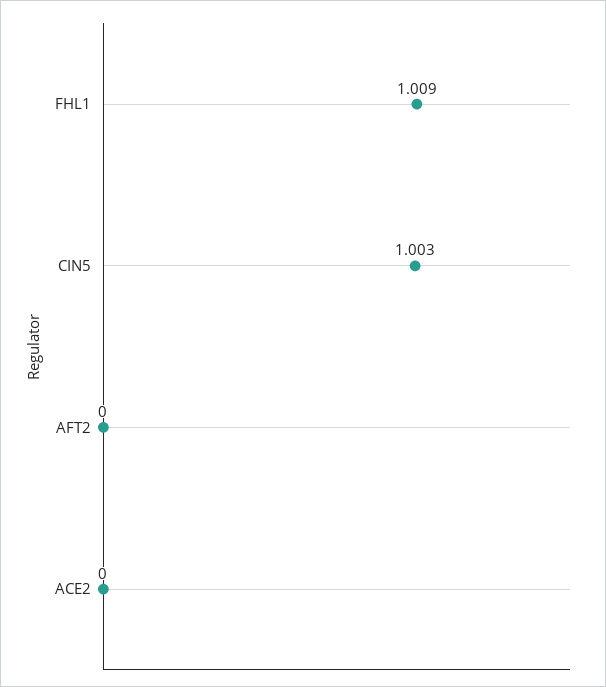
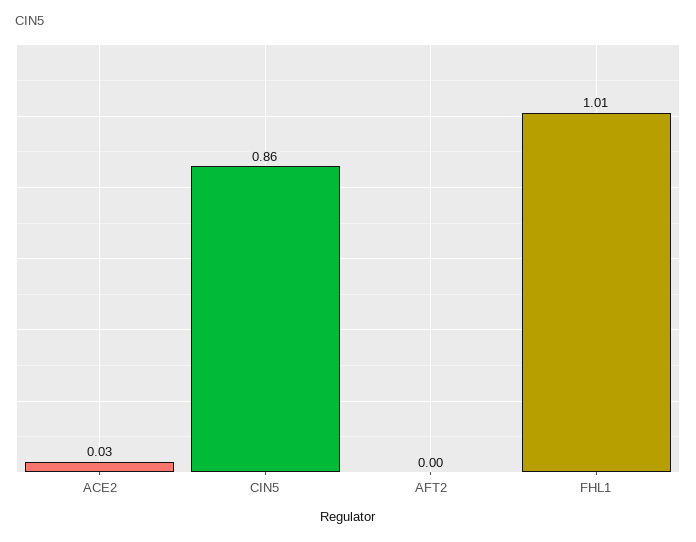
  {
    "FHL1": 1.009,
-   "CIN5": 1.003,
+   "CIN5": 0.86,
    "AFT2": 0,
-   "ACE2": 0
+   "ACE2": 0.03
  }

